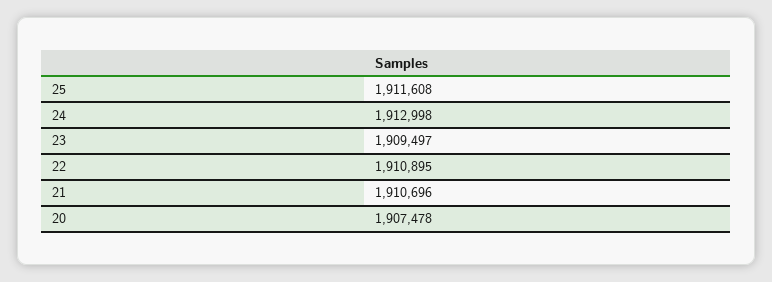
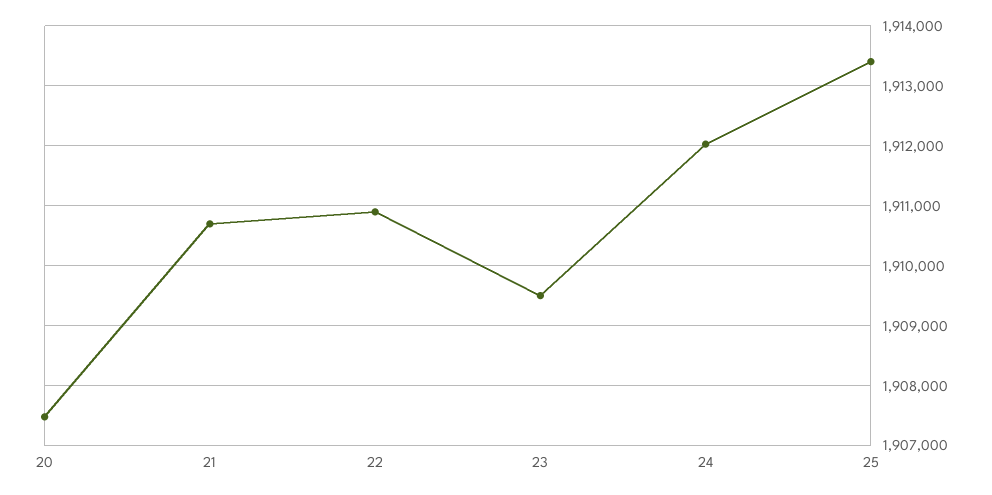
  {
-   "25": 1911608,
+   "25": 1913400,
-   "24": 1912998,
+   "24": 1912000,
    "23": 1909497,
    "22": 1910895,
    "21": 1910696,
    "20": 1907478
  }

